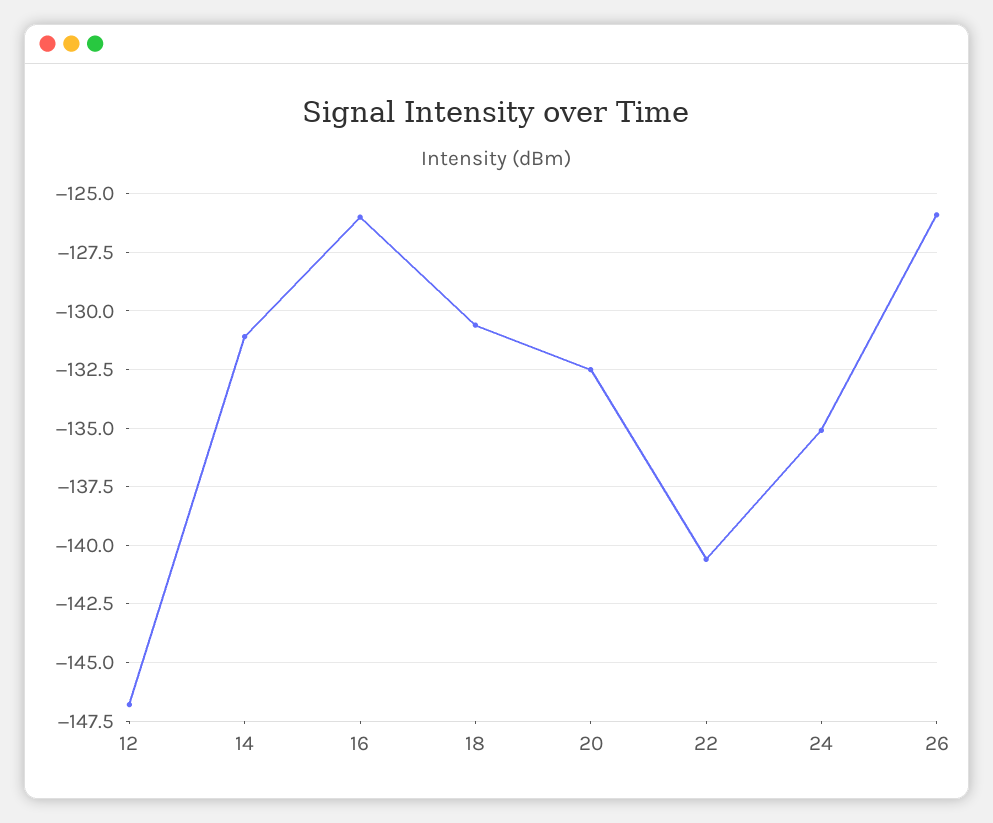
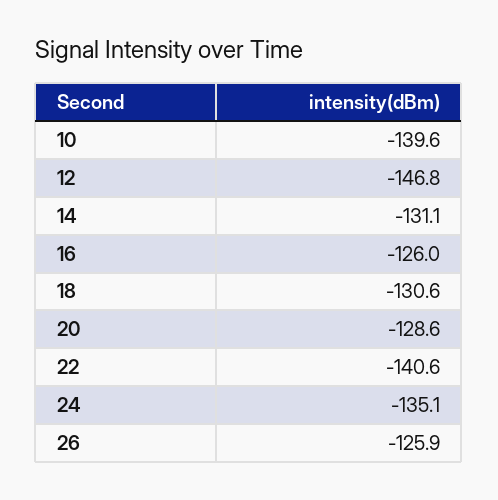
  {
    "12": -146.8,
    "14": -131.1,
    "16": -126,
    "18": -130.6,
-   "20": -132.5,
+   "20": -128.6,
    "22": -140.6,
    "24": -135.1,
-   "26": -125.9
+   "26": -125.9,
+   "10": -139.6
  }

